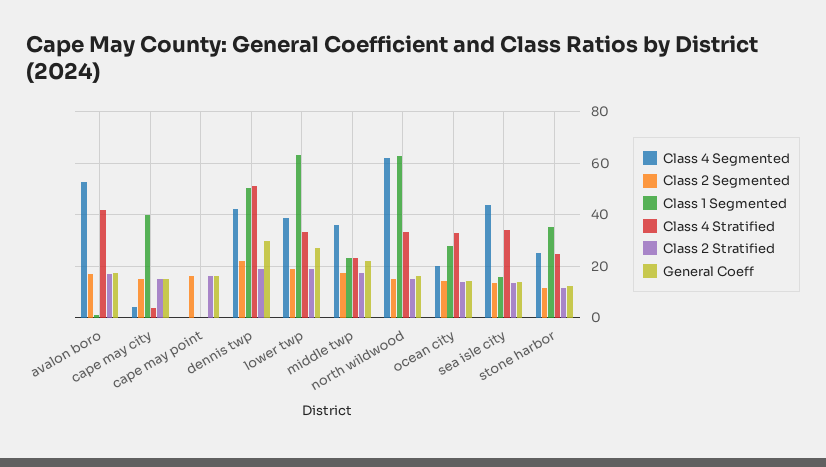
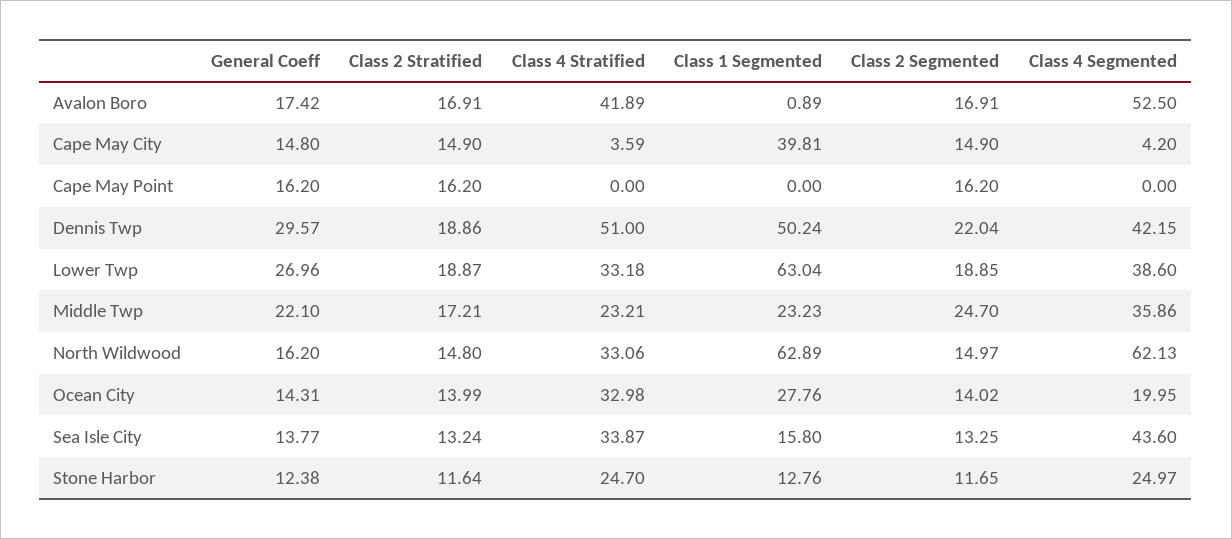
  {
    "Class 4 Segmented": {
      "avalon boro": 52.5,
      "cape may city": 4.2,
      "cape may point": 0,
      "dennis twp": 42.15,
      "lower twp": 38.6,
      "middle twp": 35.86,
      "north wildwood": 62.13,
      "ocean city": 19.95,
      "sea isle city": 43.6,
      "stone harbor": 24.97
    },
    "Class 2 Segmented": {
      "avalon boro": 16.91,
      "cape may city": 14.9,
      "cape may point": 16.2,
      "dennis twp": 22.04,
      "lower twp": 18.85,
-     "middle twp": 17.5,
+     "middle twp": 24.7,
      "north wildwood": 14.97,
      "ocean city": 14.02,
      "sea isle city": 13.25,
      "stone harbor": 11.65
    },
    "Class 1 Segmented": {
      "avalon boro": 0.89,
      "cape may city": 39.81,
      "cape may point": 0,
      "dennis twp": 50.24,
      "lower twp": 63.04,
      "middle twp": 23.23,
      "north wildwood": 62.89,
      "ocean city": 27.76,
      "sea isle city": 15.8,
-     "stone harbor": 35
+     "stone harbor": 12.76
    },
    "Class 4 Stratified": {
      "avalon boro": 41.89,
      "cape may city": 3.59,
      "cape may point": 0,
      "dennis twp": 51,
      "lower twp": 33.18,
      "middle twp": 23.21,
      "north wildwood": 33.06,
      "ocean city": 32.98,
      "sea isle city": 33.87,
      "stone harbor": 24.7
    },
    "Class 2 Stratified": {
      "avalon boro": 16.91,
      "cape may city": 14.9,
      "cape may point": 16.2,
      "dennis twp": 18.86,
      "lower twp": 18.87,
      "middle twp": 17.21,
      "north wildwood": 14.8,
      "ocean city": 13.99,
      "sea isle city": 13.24,
      "stone harbor": 11.64
    },
    "General Coeff": {
      "avalon boro": 17.42,
      "cape may city": 14.8,
      "cape may point": 16.2,
      "dennis twp": 29.57,
      "lower twp": 26.96,
      "middle twp": 22.1,
      "north wildwood": 16.2,
      "ocean city": 14.31,
      "sea isle city": 13.77,
      "stone harbor": 12.38
    }
  }

